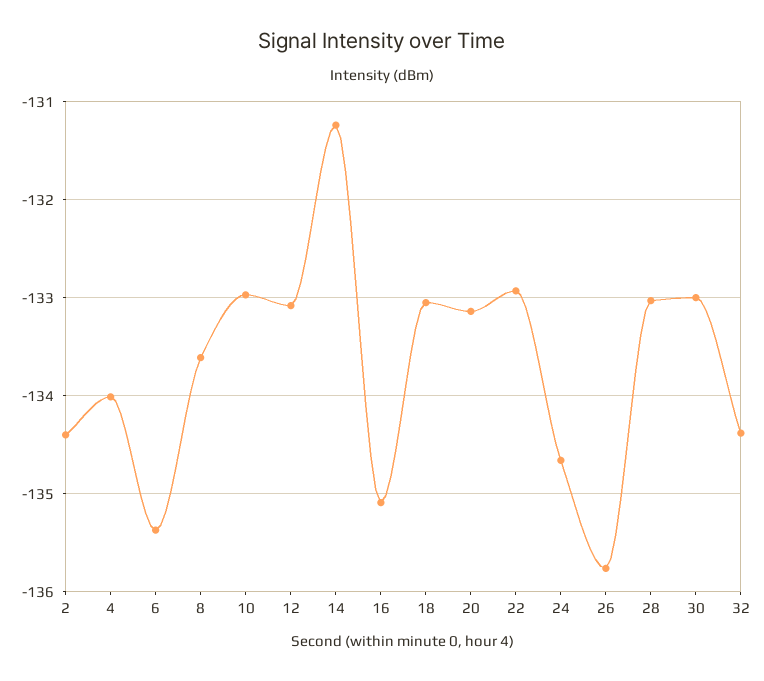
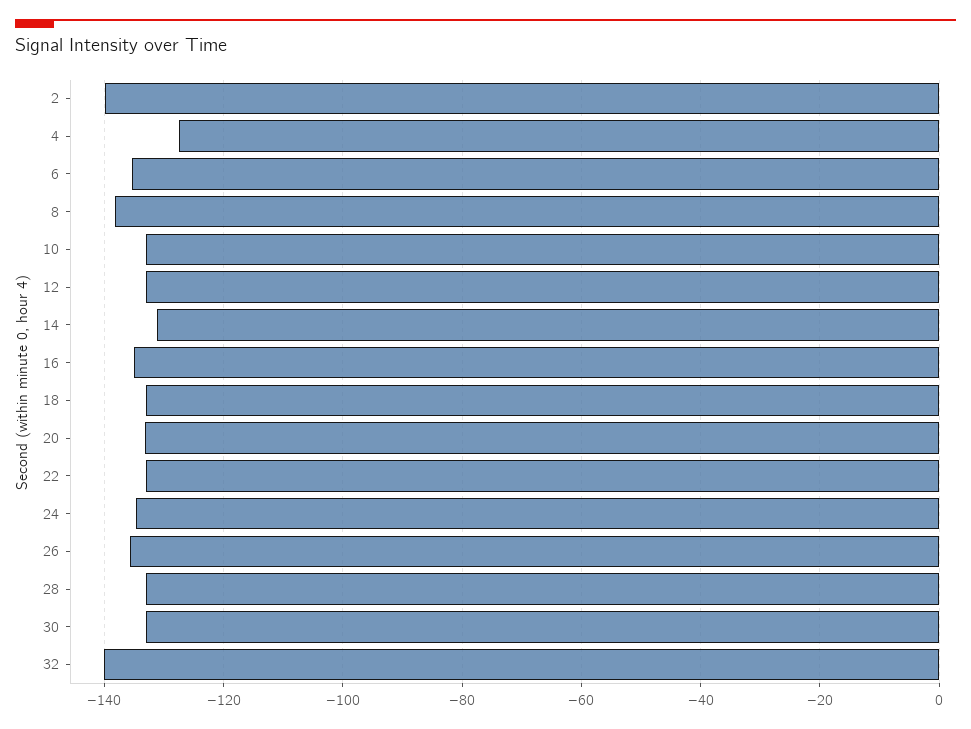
  {
-   "2": -134.4,
+   "2": -140,
-   "4": -134,
+   "4": -128,
    "6": -135.4,
-   "8": -133.6,
+   "8": -138,
    "10": -133,
    "12": -133.1,
    "14": -131.2,
    "16": -135.1,
    "18": -133.1,
    "20": -133.1,
    "22": -132.9,
    "24": -134.7,
    "26": -135.8,
    "28": -133,
    "30": -133,
-   "32": -134.4
+   "32": -140
  }

